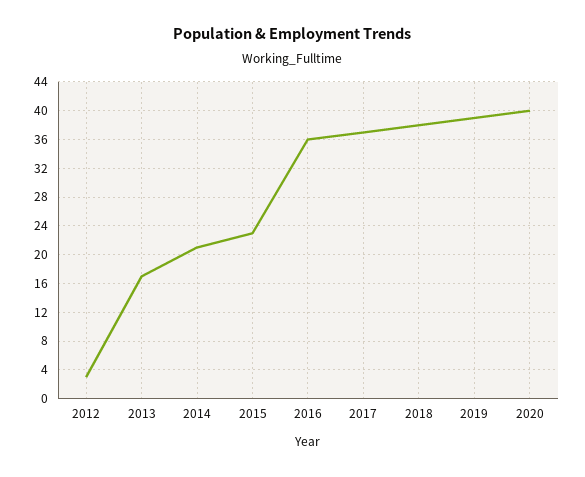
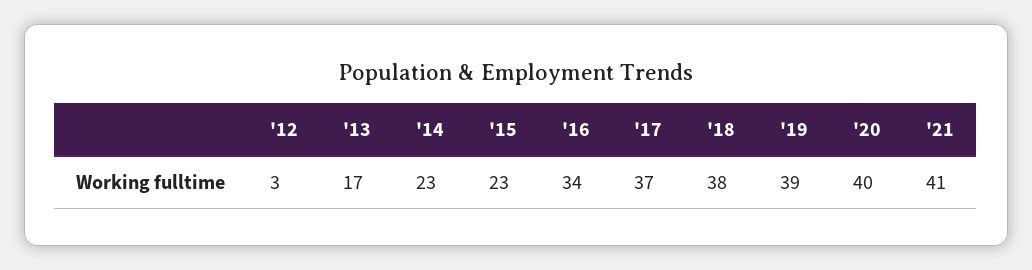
  {
    "2012": 3,
    "2013": 17,
-   "2014": 21,
+   "2014": 23,
    "2015": 23,
-   "2016": 36,
+   "2016": 34,
    "2017": 37,
    "2018": 38,
    "2019": 39,
-   "2020": 40
+   "2020": 40,
+   "'21": 41
  }

